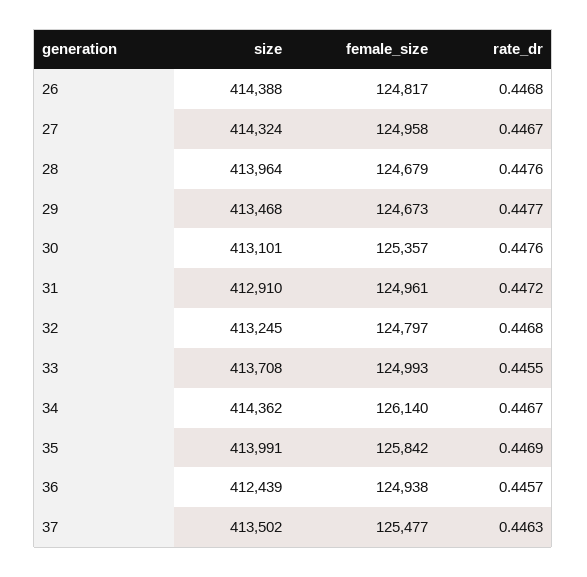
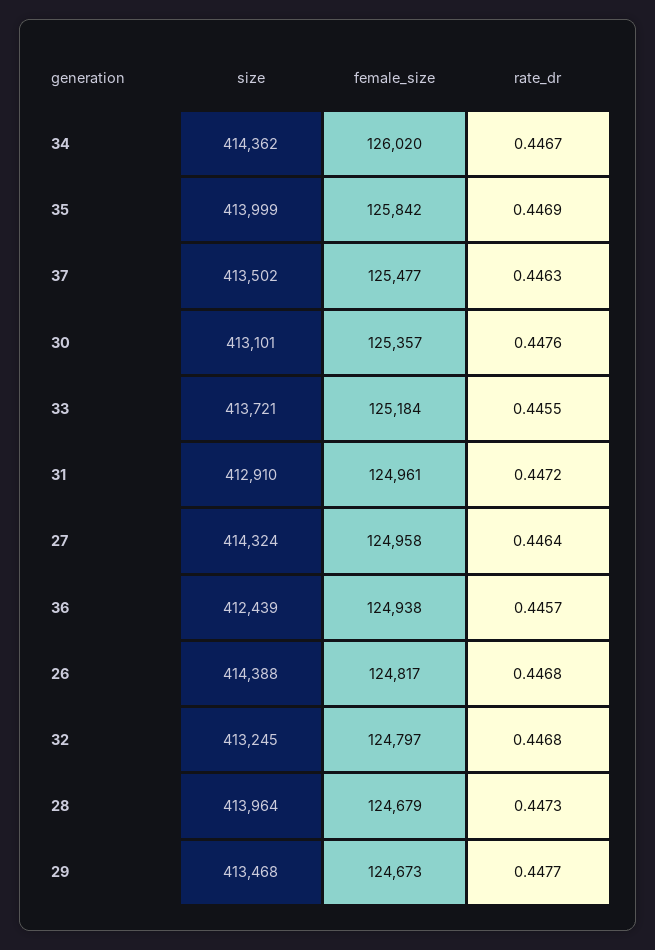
  {
    "size": {
      "26": 414388,
      "27": 414324,
      "28": 413964,
      "29": 413468,
      "30": 413101,
      "31": 412910,
      "32": 413245,
-     "33": 413708,
+     "33": 413721,
      "34": 414362,
-     "35": 413991,
+     "35": 413999,
      "36": 412439,
      "37": 413502
    },
    "female_size": {
      "26": 124817,
      "27": 124958,
      "28": 124679,
      "29": 124673,
      "30": 125357,
      "31": 124961,
      "32": 124797,
-     "33": 124993,
+     "33": 125184,
-     "34": 126140,
+     "34": 126020,
      "35": 125842,
      "36": 124938,
      "37": 125477
    },
    "rate_dr": {
      "26": 0.4468,
-     "27": 0.4467,
+     "27": 0.4464,
-     "28": 0.4476,
+     "28": 0.4473,
      "29": 0.4477,
      "30": 0.4476,
      "31": 0.4472,
      "32": 0.4468,
      "33": 0.4455,
      "34": 0.4467,
      "35": 0.4469,
      "36": 0.4457,
      "37": 0.4463
    }
  }

